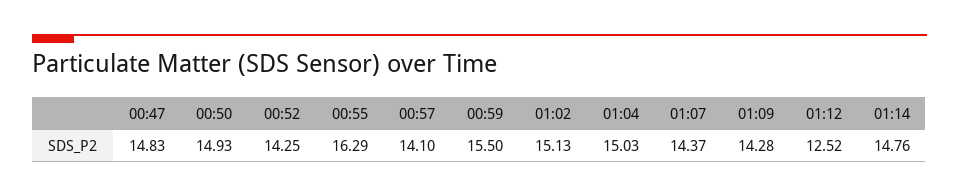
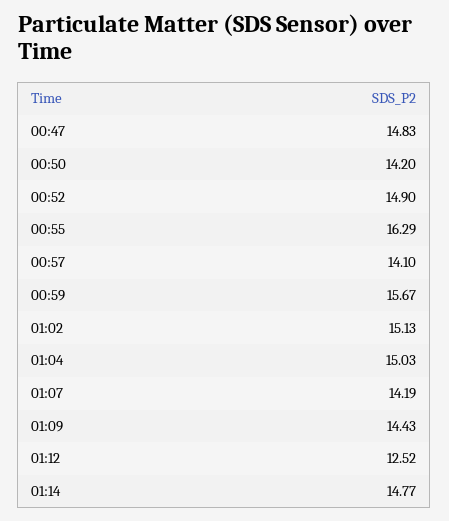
  {
    "00:47": 14.83,
-   "00:50": 14.93,
+   "00:50": 14.2,
-   "00:52": 14.25,
+   "00:52": 14.9,
    "00:55": 16.29,
    "00:57": 14.1,
-   "00:59": 15.5,
+   "00:59": 15.67,
    "01:02": 15.13,
    "01:04": 15.03,
-   "01:07": 14.37,
+   "01:07": 14.19,
-   "01:09": 14.28,
+   "01:09": 14.43,
    "01:12": 12.52,
-   "01:14": 14.76
+   "01:14": 14.77
  }

